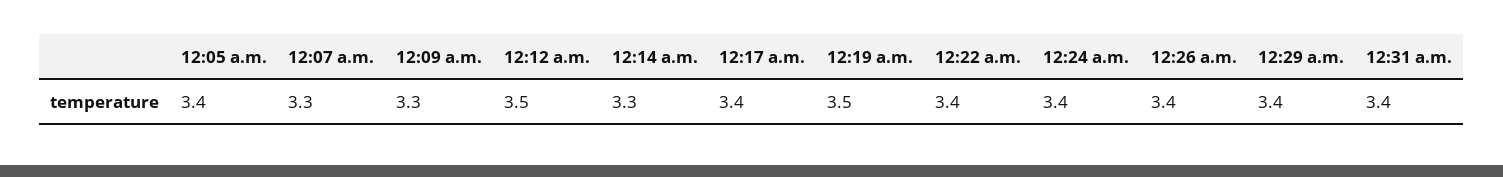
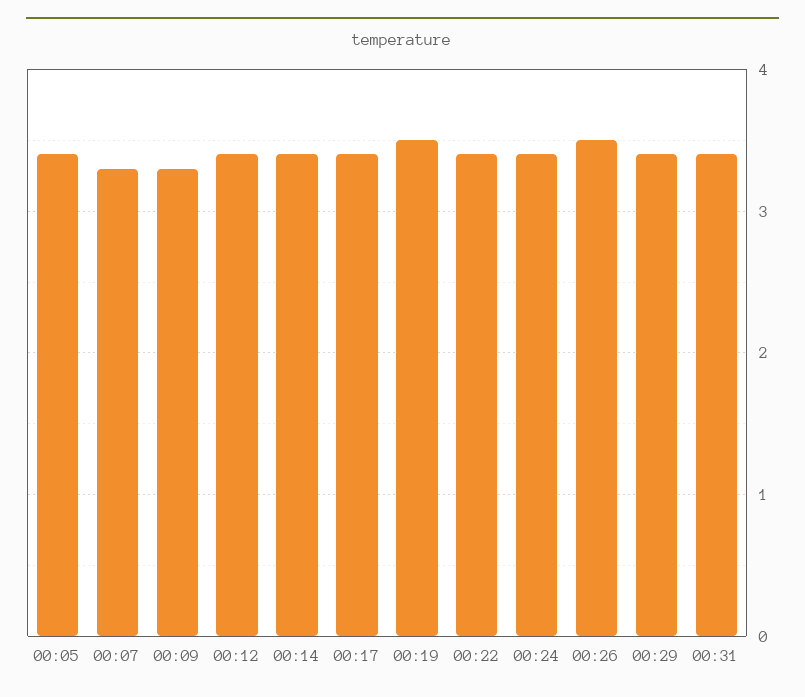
  {
    "12:05 a.m.": 3.4,
    "12:07 a.m.": 3.3,
    "12:09 a.m.": 3.3,
-   "12:12 a.m.": 3.5,
+   "12:12 a.m.": 3.4,
-   "12:14 a.m.": 3.3,
+   "12:14 a.m.": 3.4,
    "12:17 a.m.": 3.4,
    "12:19 a.m.": 3.5,
    "12:22 a.m.": 3.4,
    "12:24 a.m.": 3.4,
-   "12:26 a.m.": 3.4,
+   "12:26 a.m.": 3.5,
    "12:29 a.m.": 3.4,
    "12:31 a.m.": 3.4
  }

